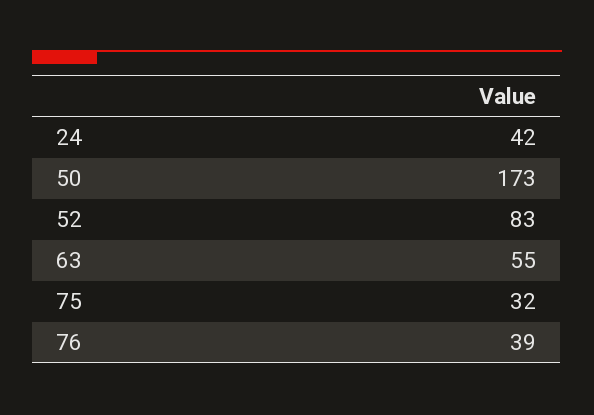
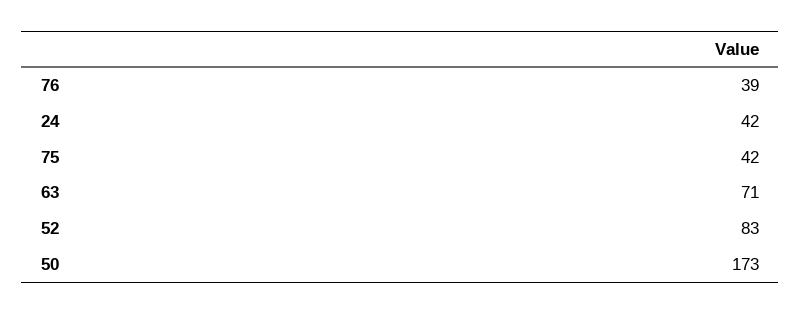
  {
    "24": 42,
    "50": 173,
    "52": 83,
-   "63": 55,
+   "63": 71,
-   "75": 32,
+   "75": 42,
    "76": 39
  }

